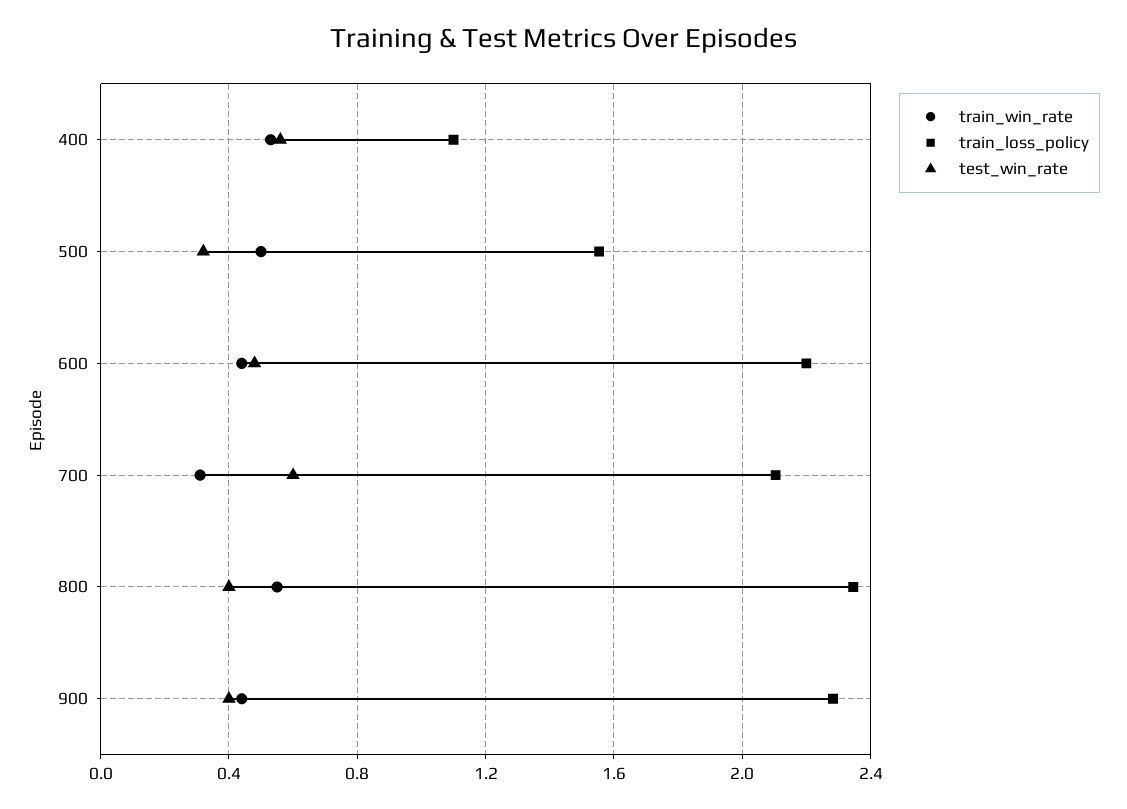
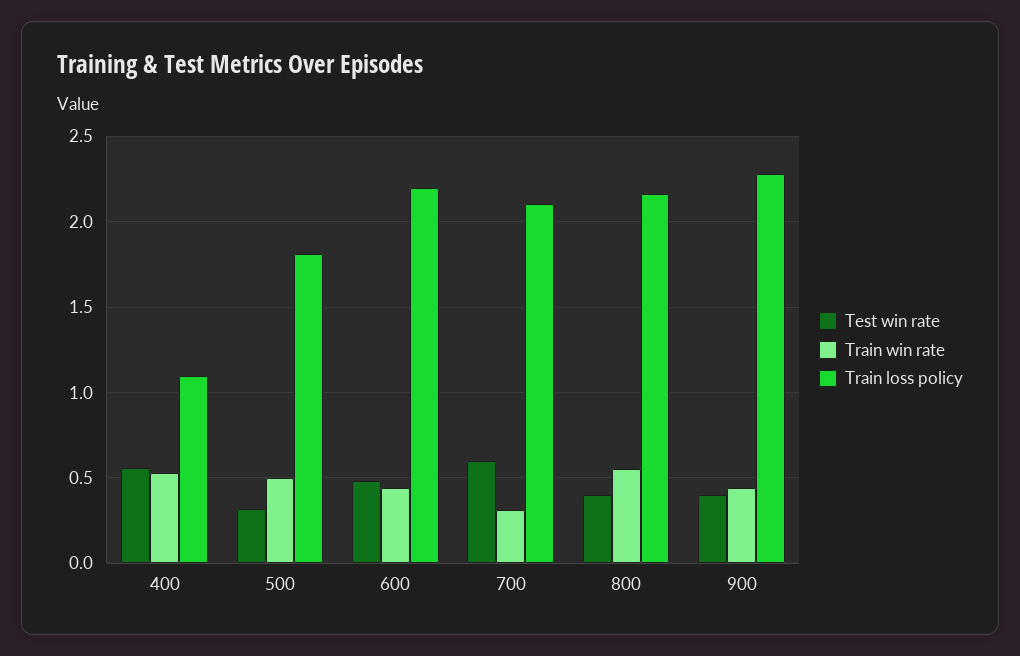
  {
    "train_win_rate": {
      "400": 0.55,
      "500": 0.5,
      "600": 0.45,
      "700": 0.3,
      "800": 0.55,
      "900": 0.45
    },
    "train_loss_policy": {
      "400": 1.1,
-     "500": 1.55,
+     "500": 1.8,
      "600": 2.2,
      "700": 2.1,
-     "800": 2.35,
+     "800": 2.15,
      "900": 2.3
    },
    "test_win_rate": {
      "400": 0.55,
      "500": 0.3,
      "600": 0.5,
      "700": 0.6,
      "800": 0.4,
      "900": 0.4
    }
  }

